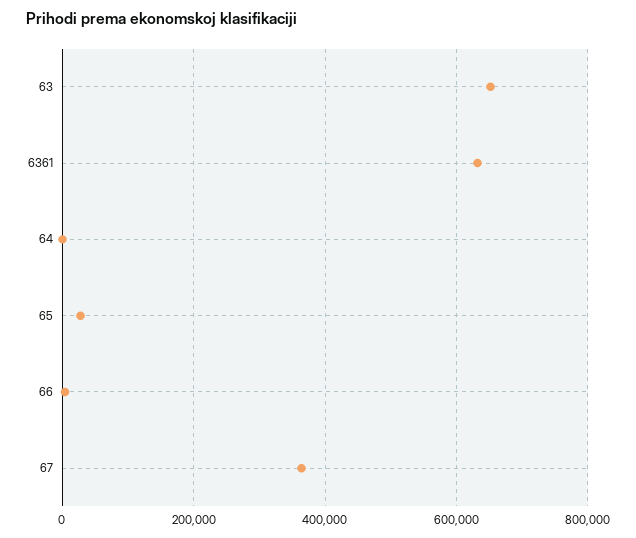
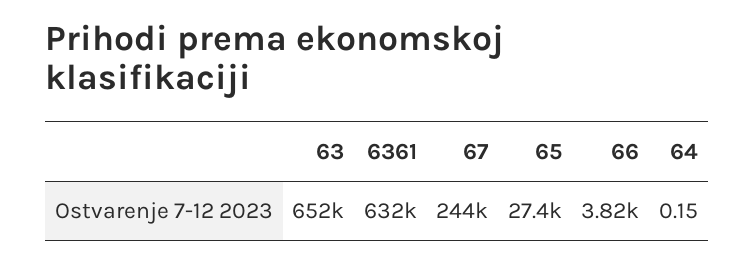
  {
    "63": 652000,
    "6361": 632000,
    "64": 0.15,
    "65": 27400,
    "66": 3820,
-   "67": 360000
+   "67": 244000
  }

